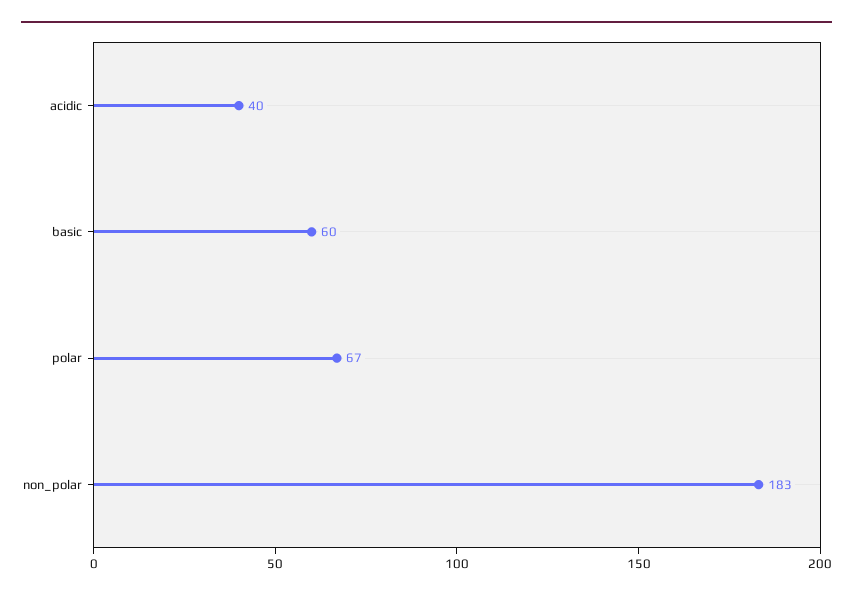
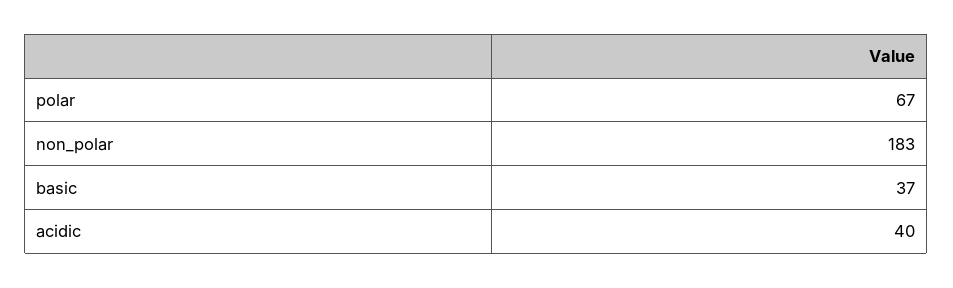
  {
    "acidic": 40,
-   "basic": 60,
+   "basic": 37,
    "polar": 67,
    "non_polar": 183
  }

